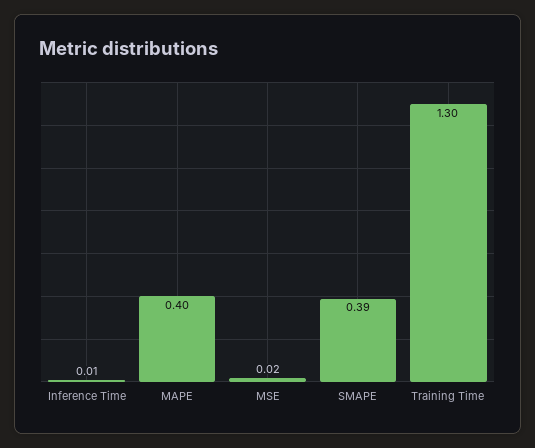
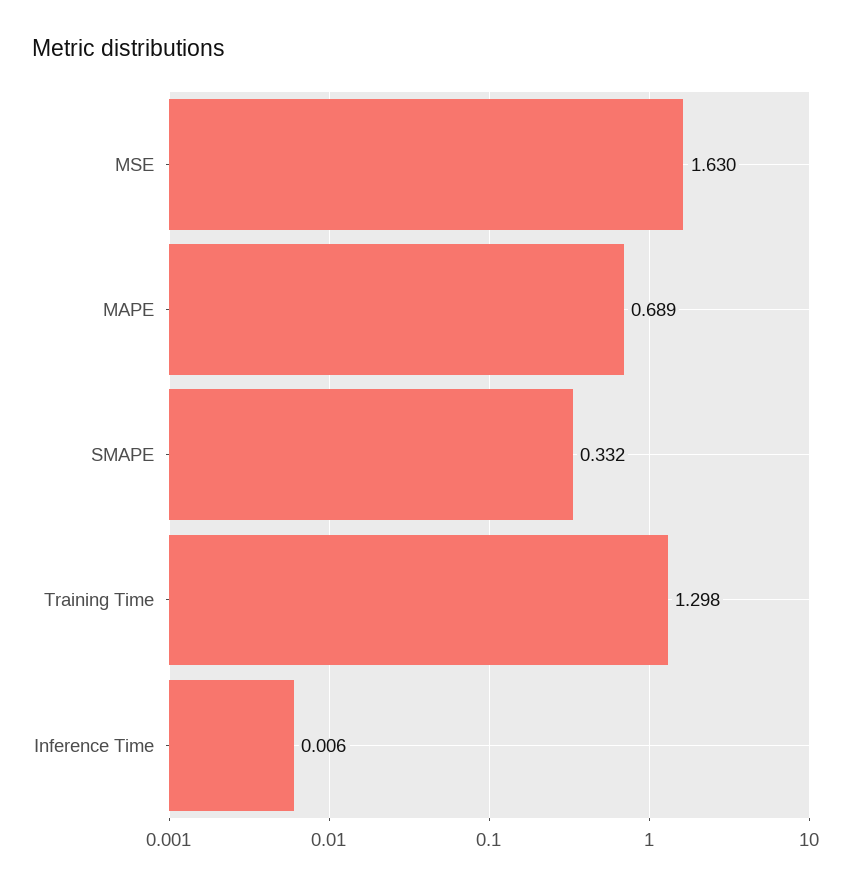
  {
    "Inference Time": 0.006,
-   "MAPE": 0.4,
+   "MAPE": 0.689,
-   "MSE": 0.02,
+   "MSE": 1.63,
-   "SMAPE": 0.39,
+   "SMAPE": 0.332,
    "Training Time": 1.298
  }

